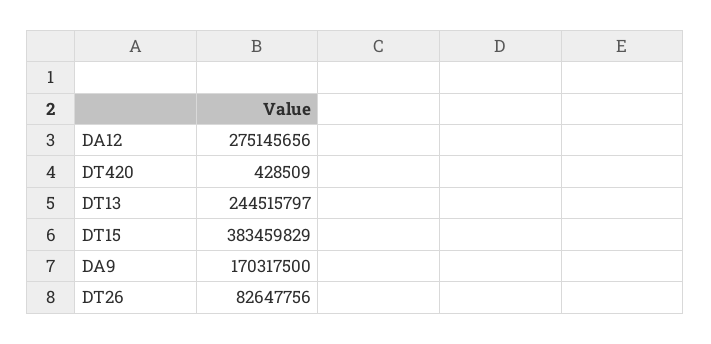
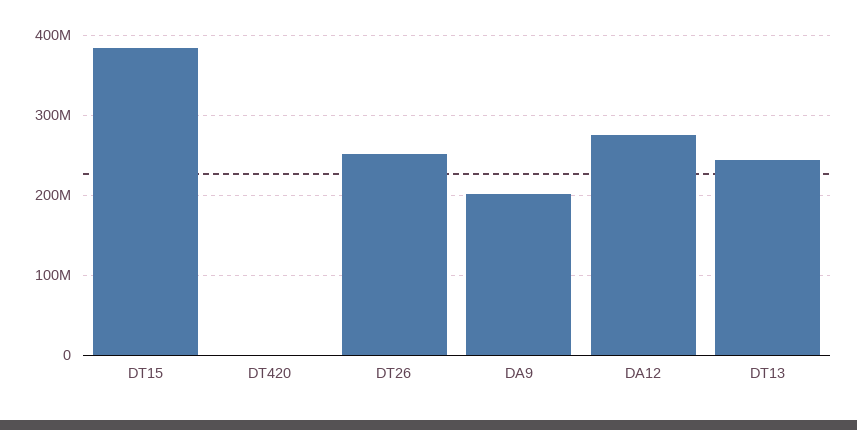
  {
    "DA12": 275145656,
    "DT420": 428509,
    "DT13": 244515797,
    "DT15": 383459829,
-   "DA9": 170317500,
+   "DA9": 200000000,
-   "DT26": 82647756
+   "DT26": 250000000
  }

